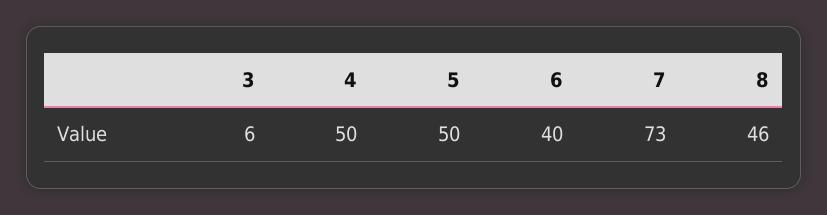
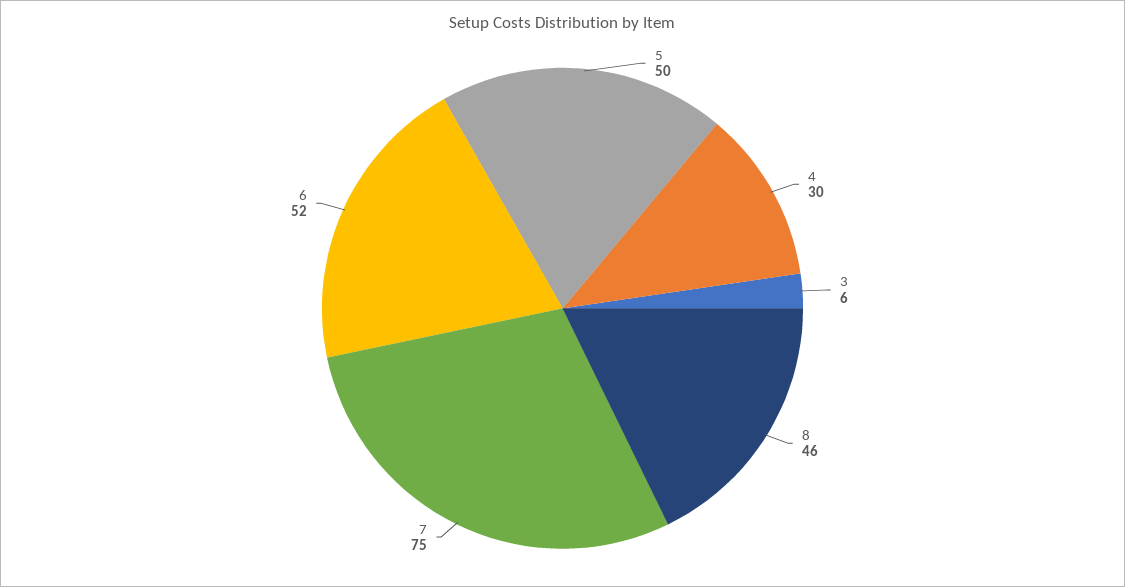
  {
    "3": 6,
-   "4": 50,
+   "4": 30,
    "5": 50,
-   "6": 40,
+   "6": 52,
-   "7": 73,
+   "7": 75,
    "8": 46
  }

